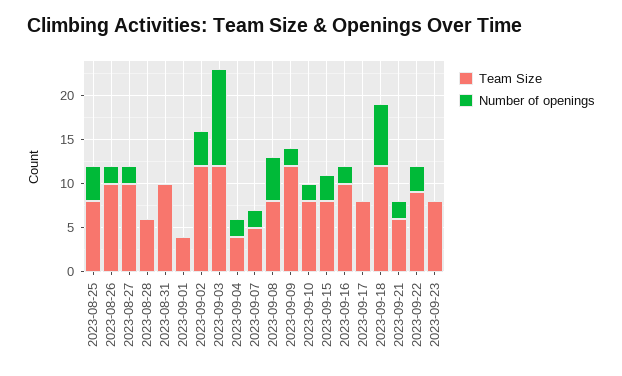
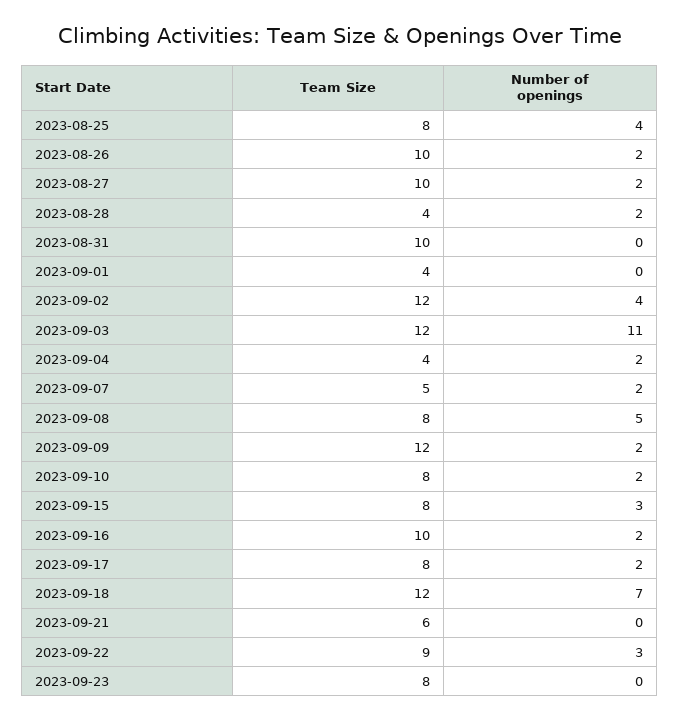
  {
    "Team Size": {
      "2023-08-25": 8,
      "2023-08-26": 10,
      "2023-08-27": 10,
-     "2023-08-28": 6,
+     "2023-08-28": 4,
      "2023-08-31": 10,
      "2023-09-01": 4,
      "2023-09-02": 12,
      "2023-09-03": 12,
      "2023-09-04": 4,
      "2023-09-07": 5,
      "2023-09-08": 8,
      "2023-09-09": 12,
      "2023-09-10": 8,
      "2023-09-15": 8,
      "2023-09-16": 10,
      "2023-09-17": 8,
      "2023-09-18": 12,
      "2023-09-21": 6,
      "2023-09-22": 9,
      "2023-09-23": 8
    },
    "Number of openings": {
      "2023-08-25": 4,
      "2023-08-26": 2,
      "2023-08-27": 2,
-     "2023-08-28": 0,
+     "2023-08-28": 2,
      "2023-08-31": 0,
      "2023-09-01": 0,
      "2023-09-02": 4,
      "2023-09-03": 11,
      "2023-09-04": 2,
      "2023-09-07": 2,
      "2023-09-08": 5,
      "2023-09-09": 2,
      "2023-09-10": 2,
      "2023-09-15": 3,
      "2023-09-16": 2,
-     "2023-09-17": 0,
+     "2023-09-17": 2,
      "2023-09-18": 7,
-     "2023-09-21": 2,
+     "2023-09-21": 0,
      "2023-09-22": 3,
      "2023-09-23": 0
    }
  }

